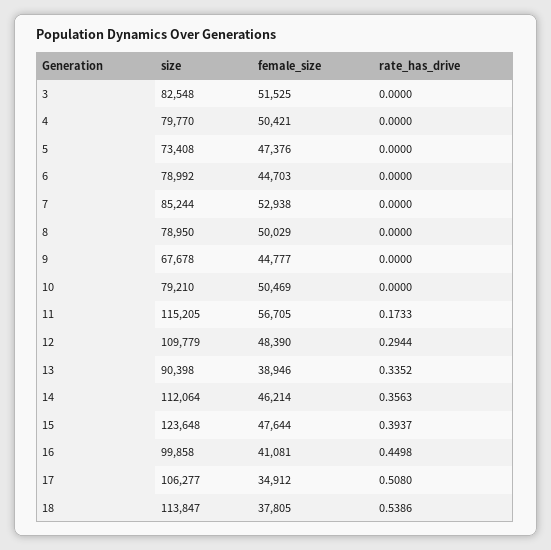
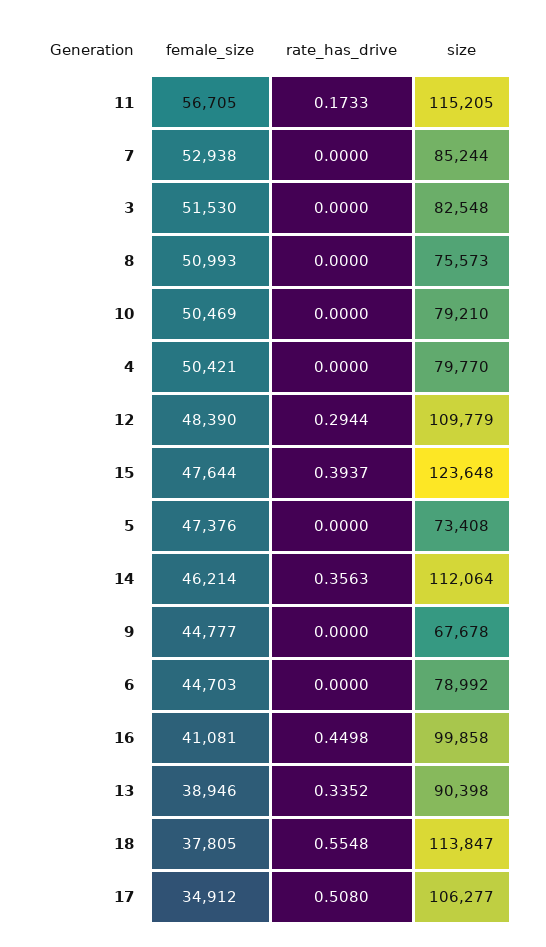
  {
    "size": {
      "3": 82548,
      "4": 79770,
      "5": 73408,
      "6": 78992,
      "7": 85244,
-     "8": 78950,
+     "8": 75573,
      "9": 67678,
      "10": 79210,
      "11": 115205,
      "12": 109779,
      "13": 90398,
      "14": 112064,
      "15": 123648,
      "16": 99858,
      "17": 106277,
      "18": 113847
    },
    "female_size": {
-     "3": 51525,
+     "3": 51530,
      "4": 50421,
      "5": 47376,
      "6": 44703,
      "7": 52938,
-     "8": 50029,
+     "8": 50993,
      "9": 44777,
      "10": 50469,
      "11": 56705,
      "12": 48390,
      "13": 38946,
      "14": 46214,
      "15": 47644,
      "16": 41081,
      "17": 34912,
      "18": 37805
    },
    "rate_has_drive": {
      "3": 0,
      "4": 0,
      "5": 0,
      "6": 0,
      "7": 0,
      "8": 0,
      "9": 0,
      "10": 0,
      "11": 0.1733,
      "12": 0.2944,
      "13": 0.3352,
      "14": 0.3563,
      "15": 0.3937,
      "16": 0.4498,
      "17": 0.508,
-     "18": 0.5386
+     "18": 0.5548
    }
  }

